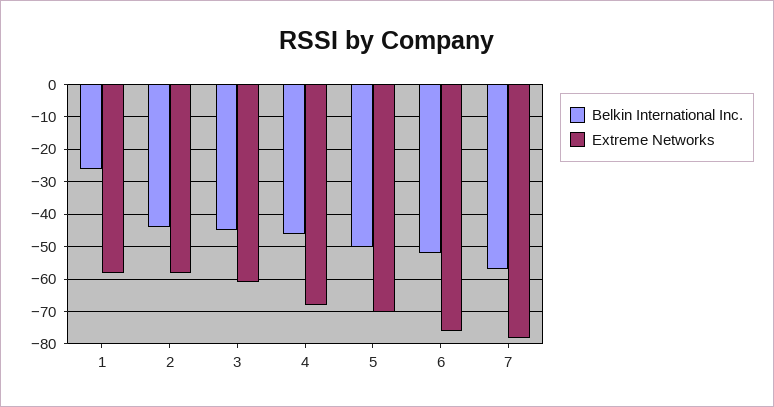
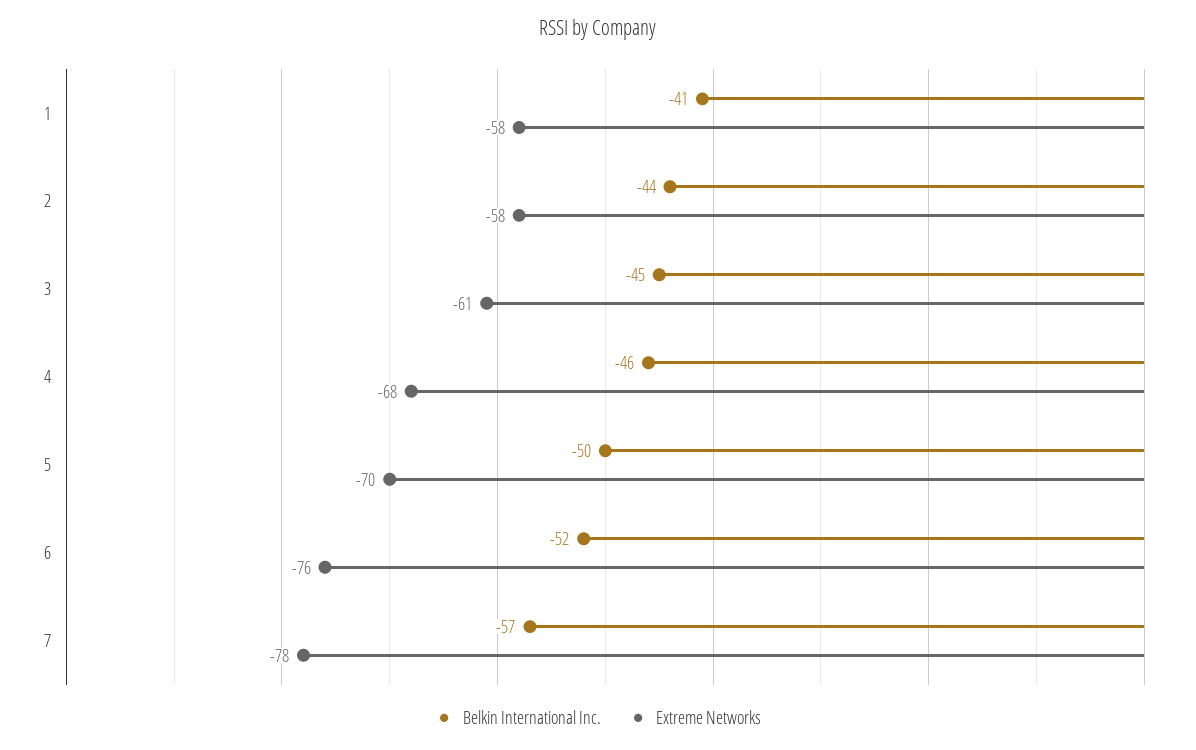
  {
    "Belkin International Inc.": {
-     "1": -25,
+     "1": -41,
      "2": -44,
      "3": -45,
      "4": -46,
      "5": -50,
      "6": -52,
      "7": -57
    },
    "Extreme Networks": {
      "1": -58,
      "2": -58,
      "3": -61,
      "4": -68,
      "5": -70,
      "6": -76,
      "7": -78
    }
  }

